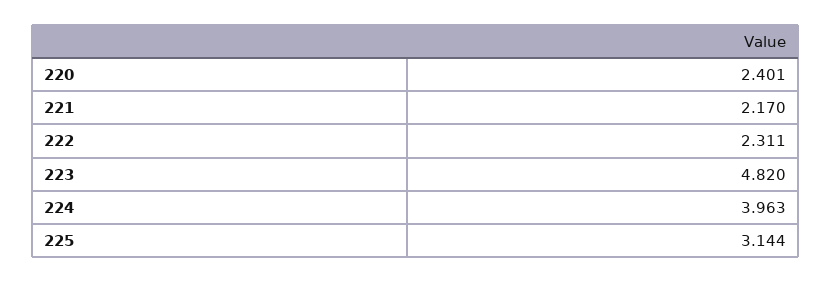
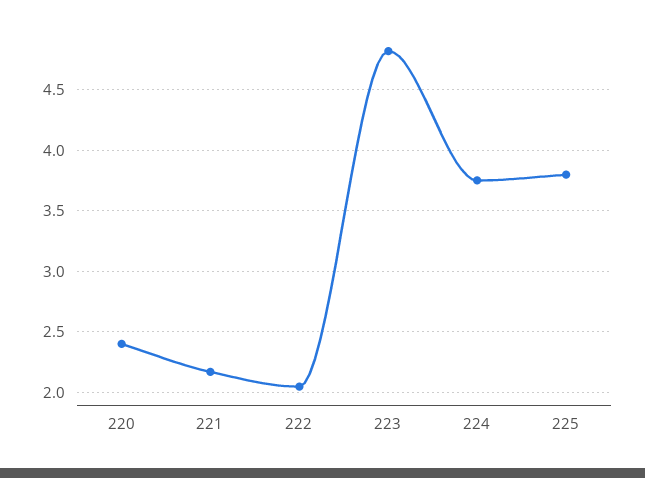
  {
    "220": 2.401,
    "221": 2.17,
-   "222": 2.311,
+   "222": 2.05,
    "223": 4.82,
-   "224": 3.963,
+   "224": 3.75,
-   "225": 3.144
+   "225": 3.8
  }

